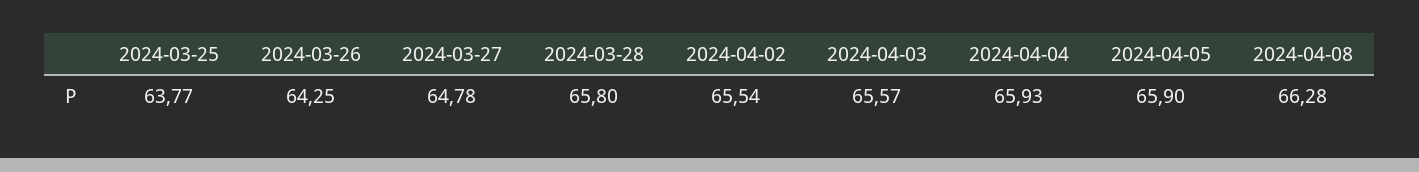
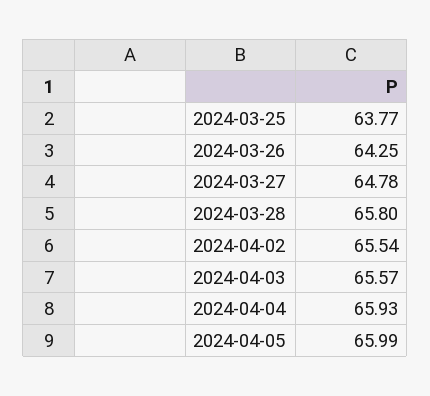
  {
    "2024-03-25": 63.77,
    "2024-03-26": 64.25,
    "2024-03-27": 64.78,
    "2024-03-28": 65.8,
    "2024-04-02": 65.54,
    "2024-04-03": 65.57,
    "2024-04-04": 65.93,
-   "2024-04-05": 65.9,
+   "2024-04-05": 65.99
-   "2024-04-08": 66.28
  }

